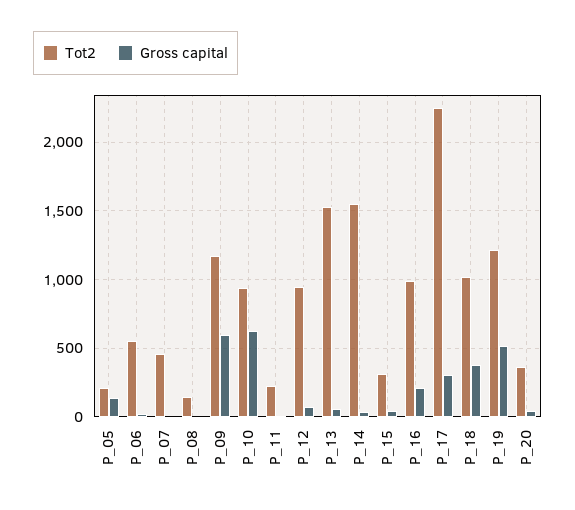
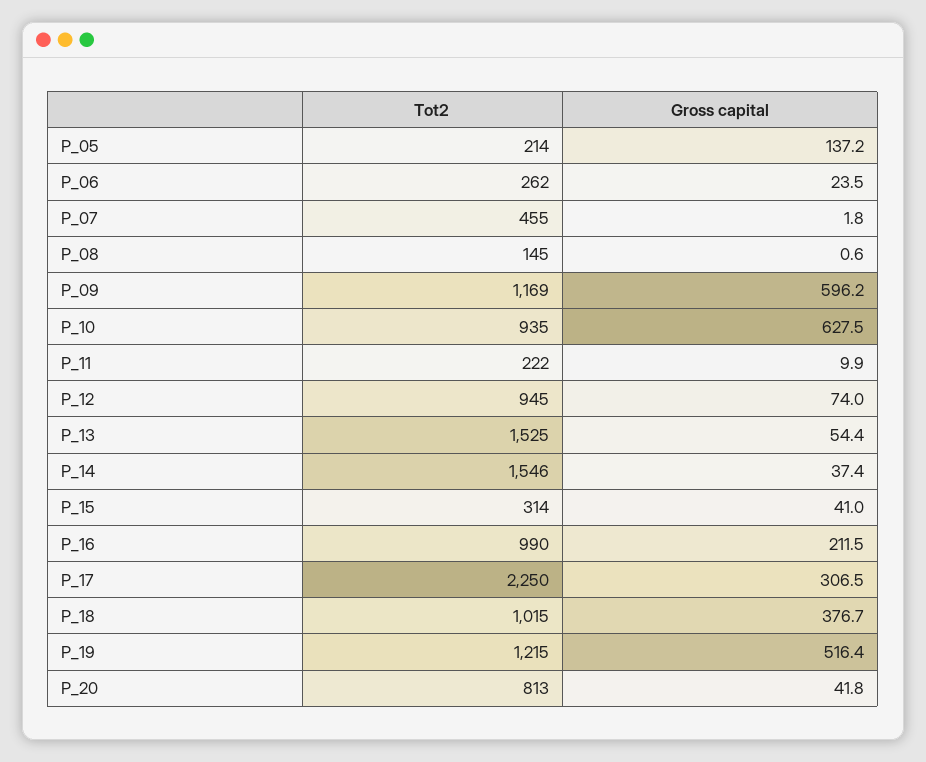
  {
    "Tot2": {
      "P_05": 214,
-     "P_06": 550,
+     "P_06": 262,
      "P_07": 455,
      "P_08": 145,
      "P_09": 1169,
      "P_10": 935,
      "P_11": 222,
      "P_12": 945,
      "P_13": 1525,
      "P_14": 1546,
      "P_15": 314,
      "P_16": 990,
      "P_17": 2250,
      "P_18": 1015,
      "P_19": 1215,
-     "P_20": 350
+     "P_20": 813
    },
    "Gross capital": {
      "P_05": 137.2,
      "P_06": 23.5,
      "P_07": 1.8,
      "P_08": 0.6,
      "P_09": 596.2,
      "P_10": 627.5,
      "P_11": 9.9,
      "P_12": 74,
      "P_13": 54.4,
      "P_14": 37.4,
      "P_15": 41,
      "P_16": 211.5,
      "P_17": 306.5,
      "P_18": 376.7,
      "P_19": 516.4,
      "P_20": 41.8
    }
  }

